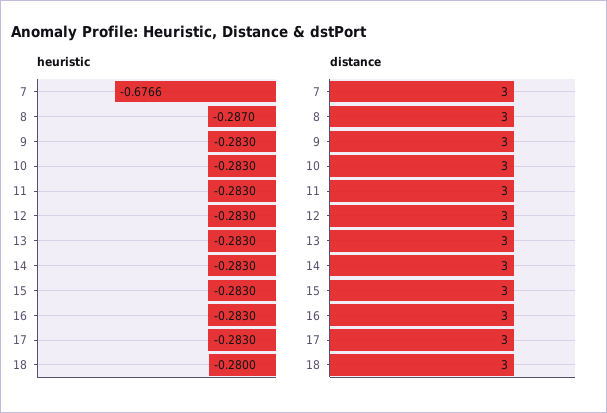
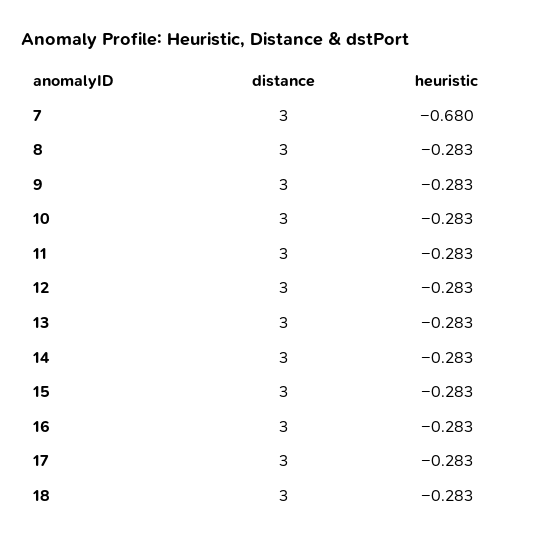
  {
    "heuristic": {
-     "7": -0.6766,
+     "7": -0.68,
-     "8": -0.287,
+     "8": -0.283,
      "9": -0.283,
      "10": -0.283,
      "11": -0.283,
      "12": -0.283,
      "13": -0.283,
      "14": -0.283,
      "15": -0.283,
      "16": -0.283,
      "17": -0.283,
-     "18": -0.28
+     "18": -0.283
    },
    "distance": {
      "7": 3,
      "8": 3,
      "9": 3,
      "10": 3,
      "11": 3,
      "12": 3,
      "13": 3,
      "14": 3,
      "15": 3,
      "16": 3,
      "17": 3,
      "18": 3
    }
  }

